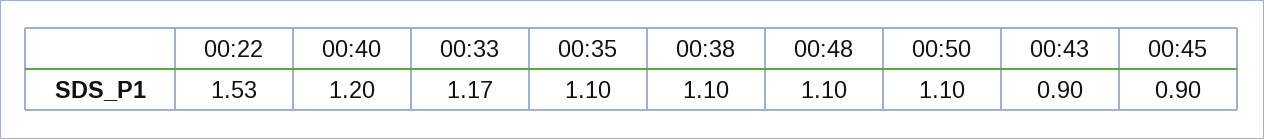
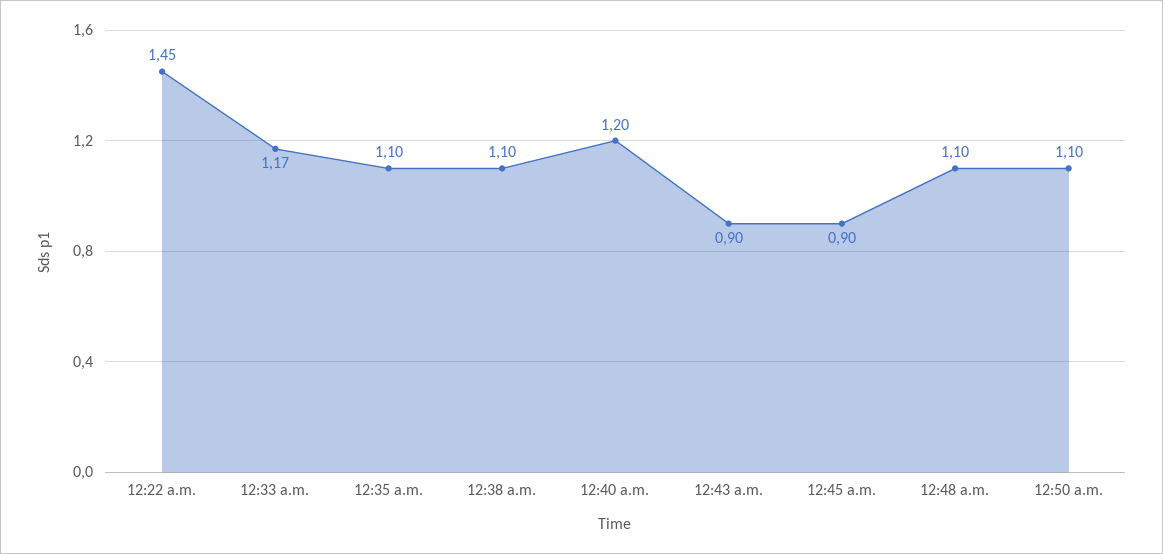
  {
-   "00:22": 1.53,
+   "00:22": 1.45,
    "00:40": 1.2,
    "00:33": 1.17,
    "00:35": 1.1,
    "00:38": 1.1,
    "00:48": 1.1,
    "00:50": 1.1,
    "00:43": 0.9,
    "00:45": 0.9
  }

